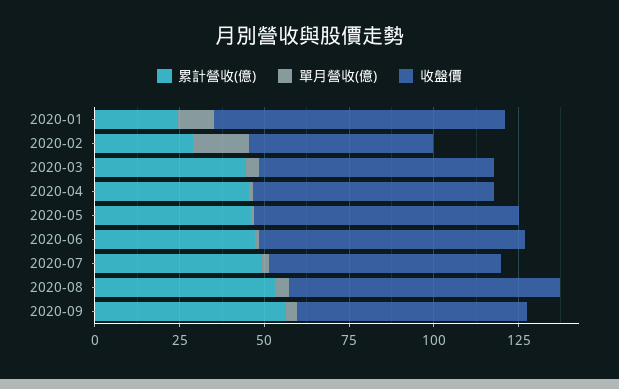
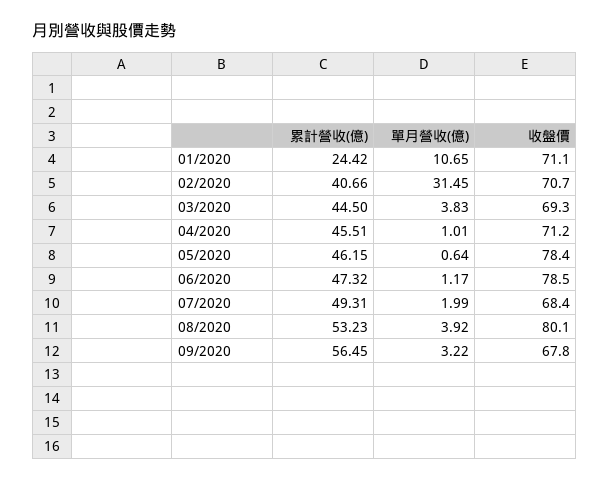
  {
    "累計營收(億)": {
      "2020-01": 24.42,
-     "2020-02": 30,
+     "2020-02": 40.66,
      "2020-03": 44.5,
      "2020-04": 45.51,
      "2020-05": 46.15,
      "2020-06": 47.32,
      "2020-07": 49.31,
      "2020-08": 53.23,
      "2020-09": 56.45
    },
    "單月營收(億)": {
      "2020-01": 10.65,
-     "2020-02": 15,
+     "2020-02": 31.45,
      "2020-03": 3.83,
      "2020-04": 1.01,
      "2020-05": 0.64,
      "2020-06": 1.17,
      "2020-07": 1.99,
      "2020-08": 3.92,
      "2020-09": 3.22
    },
    "收盤價": {
-     "2020-01": 85,
+     "2020-01": 71.1,
-     "2020-02": 55,
+     "2020-02": 70.7,
      "2020-03": 69.3,
      "2020-04": 71.2,
      "2020-05": 78.4,
      "2020-06": 78.5,
      "2020-07": 68.4,
      "2020-08": 80.1,
      "2020-09": 67.8
    }
  }

